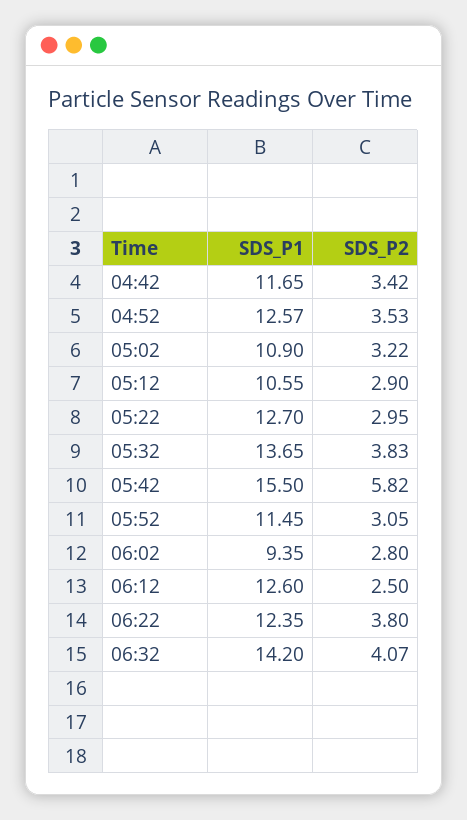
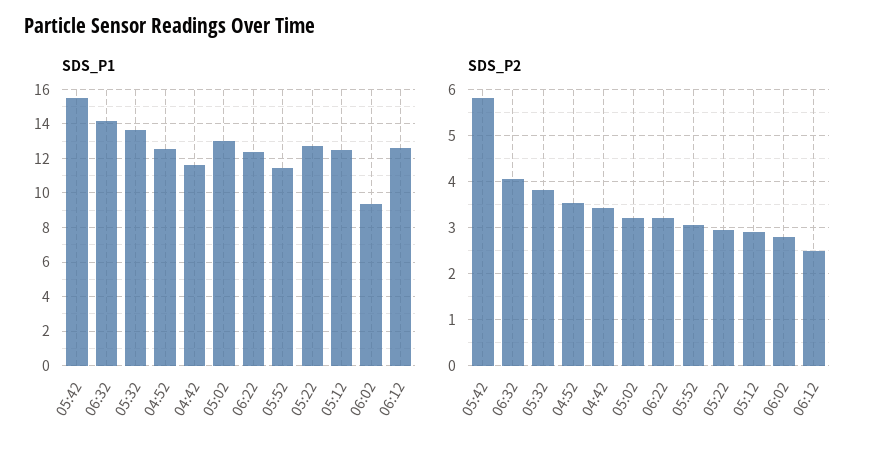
  {
    "SDS_P1": {
      "04:42": 11.65,
      "04:52": 12.57,
-     "05:02": 10.9,
+     "05:02": 13,
-     "05:12": 10.55,
+     "05:12": 12.5,
      "05:22": 12.7,
      "05:32": 13.65,
      "05:42": 15.5,
      "05:52": 11.45,
      "06:02": 9.35,
      "06:12": 12.6,
      "06:22": 12.35,
      "06:32": 14.2
    },
    "SDS_P2": {
      "04:42": 3.42,
      "04:52": 3.53,
      "05:02": 3.22,
      "05:12": 2.9,
      "05:22": 2.95,
      "05:32": 3.83,
      "05:42": 5.82,
      "05:52": 3.05,
      "06:02": 2.8,
      "06:12": 2.5,
-     "06:22": 3.8,
+     "06:22": 3.2,
      "06:32": 4.07
    }
  }

